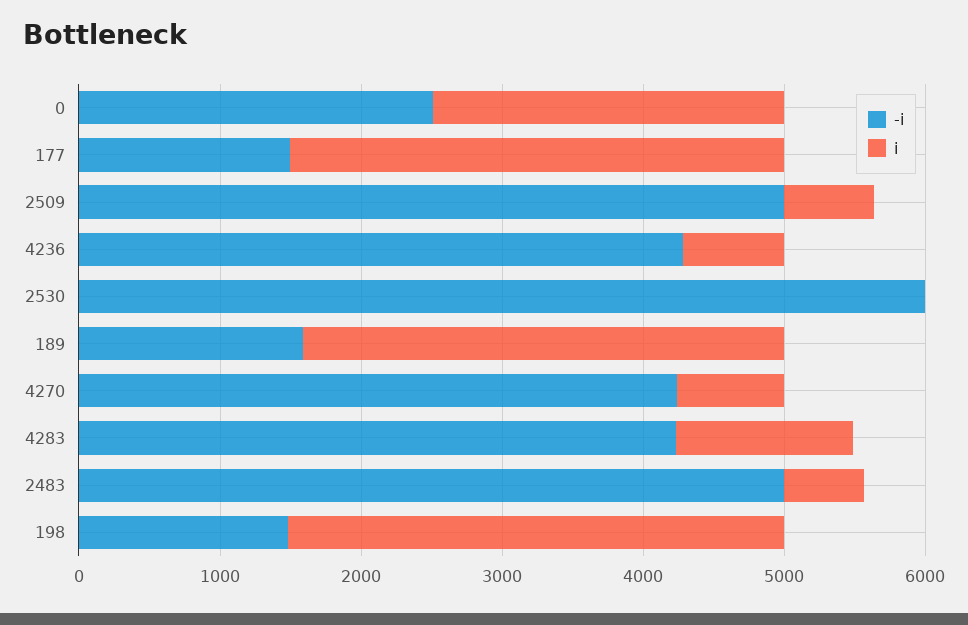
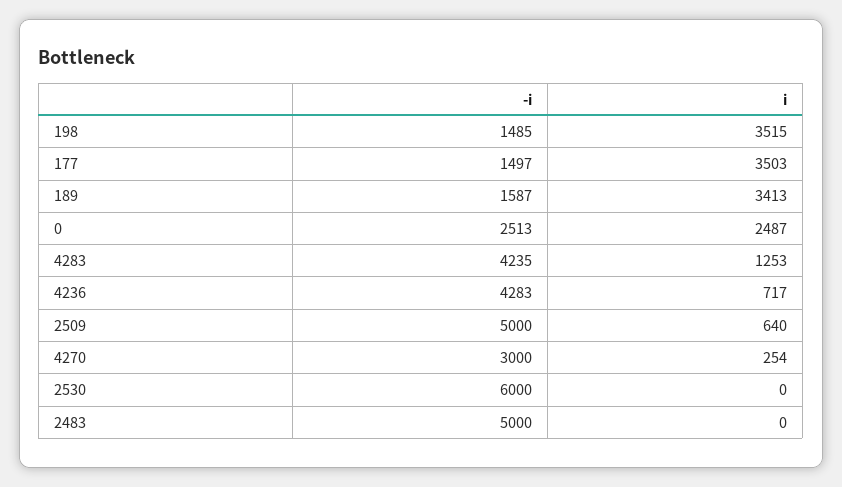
  {
    "-i": {
      "0": 2513,
      "177": 1497,
      "2509": 5000,
      "4236": 4283,
      "2530": 6000,
      "189": 1587,
-     "4270": 4200,
+     "4270": 3000,
      "4283": 4235,
      "2483": 5000,
      "198": 1485
    },
    "i": {
      "0": 2487,
      "177": 3503,
      "2509": 640,
      "4236": 717,
      "2530": 0,
      "189": 3413,
-     "4270": 800,
+     "4270": 254,
      "4283": 1253,
-     "2483": 600,
+     "2483": 0,
      "198": 3515
    }
  }

